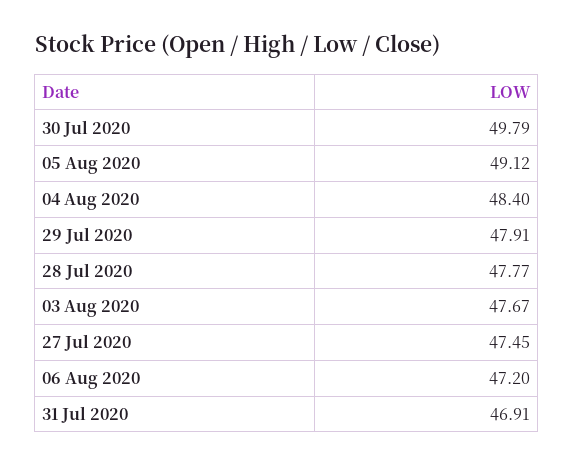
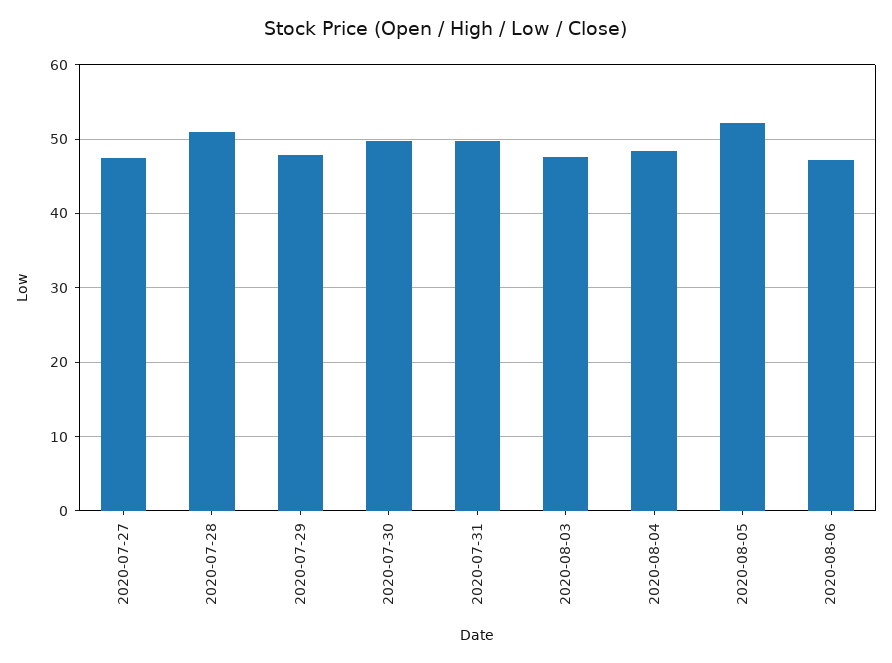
  {
    "30 Jul 2020": 49.79,
-   "05 Aug 2020": 49.12,
+   "05 Aug 2020": 52,
    "04 Aug 2020": 48.4,
    "29 Jul 2020": 47.91,
-   "28 Jul 2020": 47.77,
+   "28 Jul 2020": 51,
    "03 Aug 2020": 47.67,
    "27 Jul 2020": 47.45,
    "06 Aug 2020": 47.2,
-   "31 Jul 2020": 46.91
+   "31 Jul 2020": 50
  }

